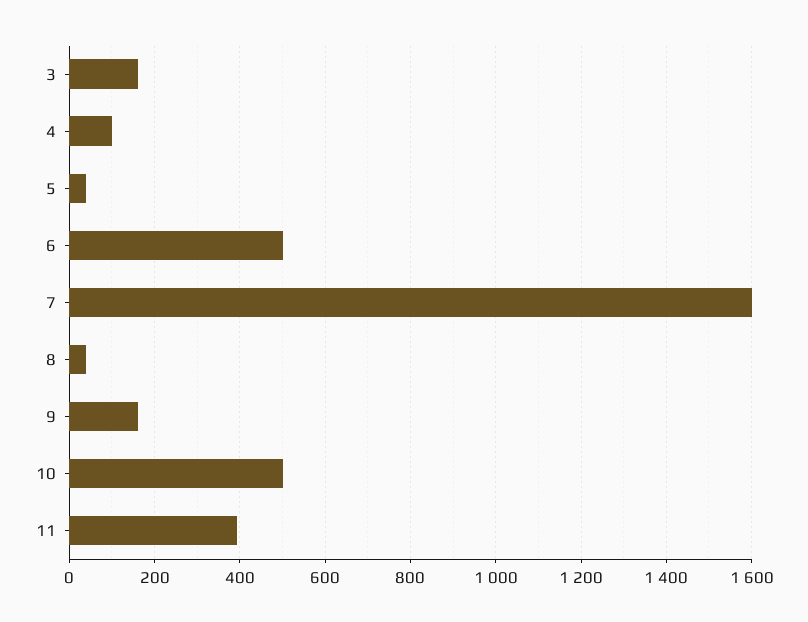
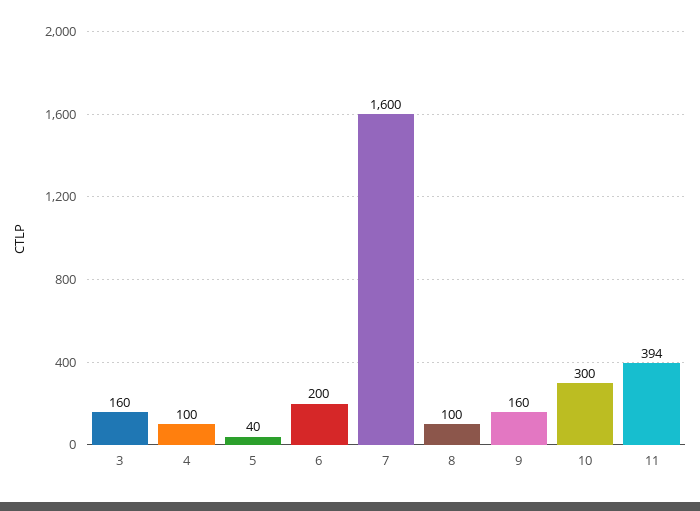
  {
    "3": 160,
    "4": 100,
    "5": 40,
-   "6": 500,
+   "6": 200,
    "7": 1600,
-   "8": 40,
+   "8": 100,
    "9": 160,
-   "10": 500,
+   "10": 300,
    "11": 394
  }

